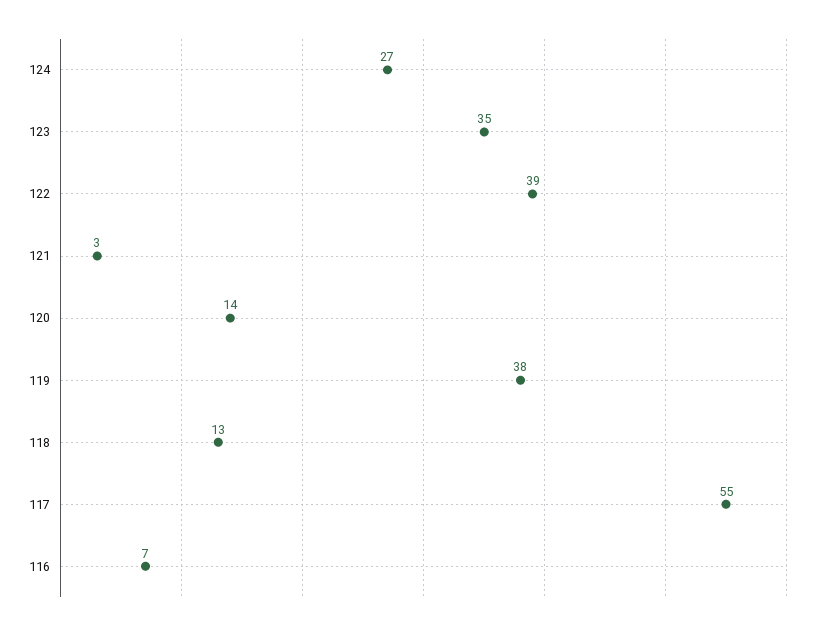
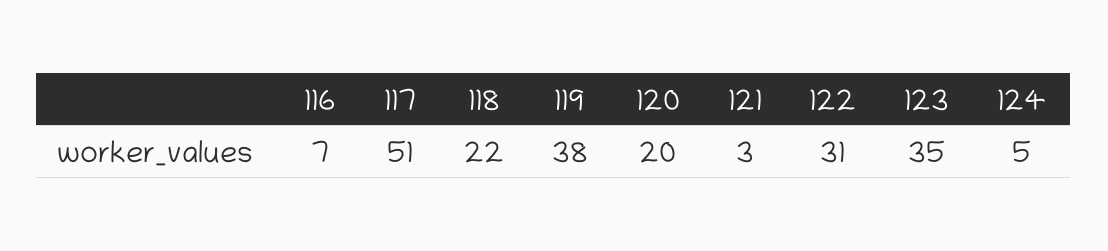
  {
-   "124": 27,
+   "124": 5,
    "123": 35,
-   "122": 39,
+   "122": 31,
    "121": 3,
-   "120": 14,
+   "120": 20,
    "119": 38,
-   "118": 13,
+   "118": 22,
-   "117": 55,
+   "117": 51,
    "116": 7
  }

